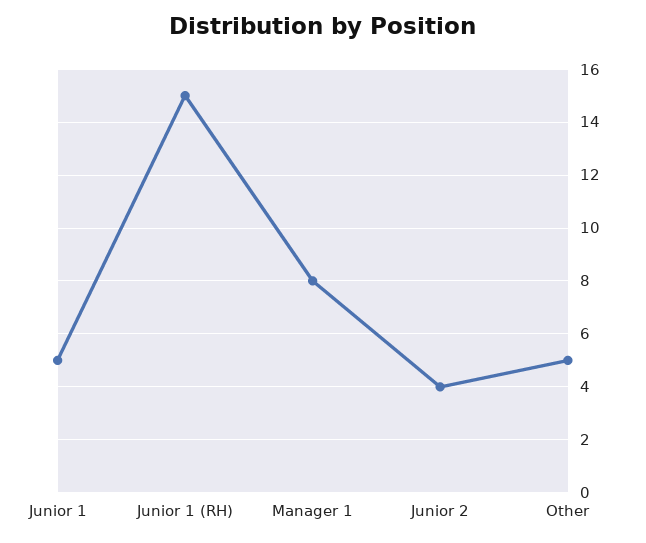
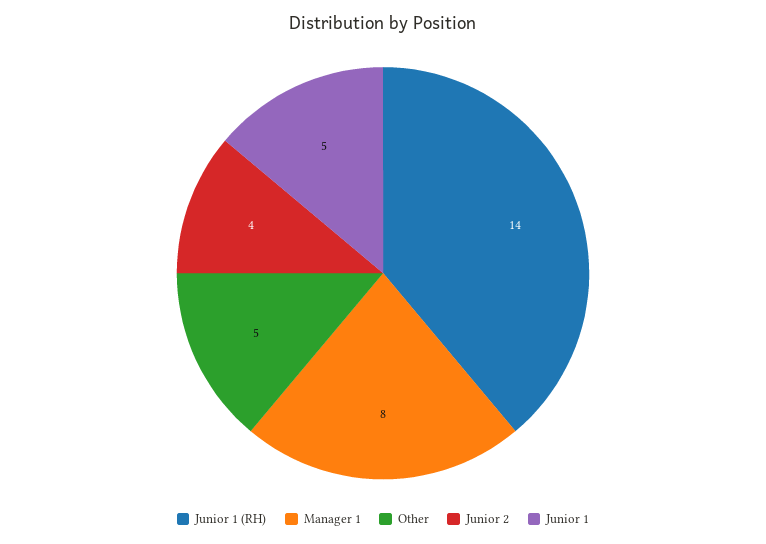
  {
    "Junior 1": 5,
-   "Junior 1 (RH)": 15,
+   "Junior 1 (RH)": 14,
    "Manager 1": 8,
    "Junior 2": 4,
    "Other": 5
  }

